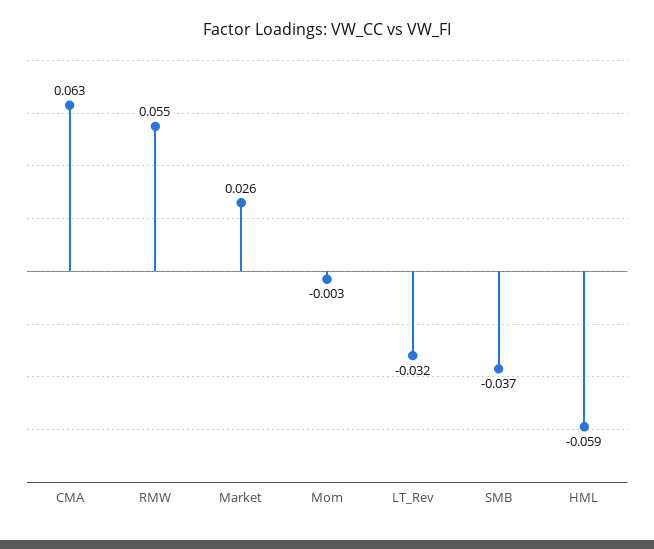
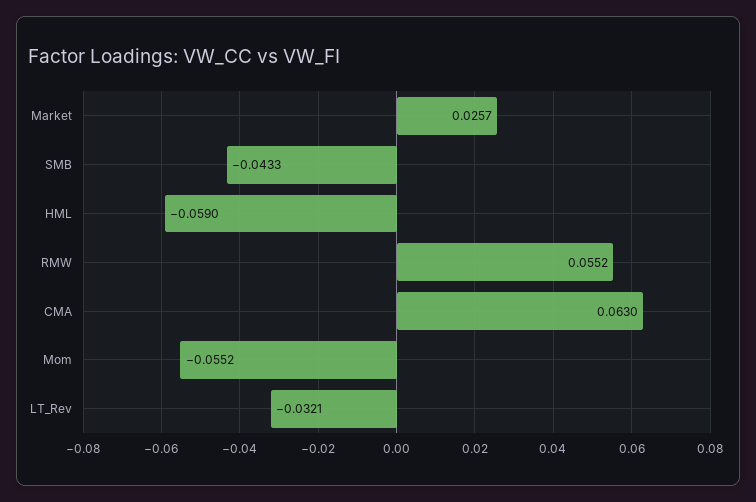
  {
    "CMA": 0.063,
    "RMW": 0.0552,
    "Market": 0.0257,
-   "Mom": -0.003,
+   "Mom": -0.0552,
    "LT_Rev": -0.0321,
-   "SMB": -0.037,
+   "SMB": -0.0433,
    "HML": -0.059
  }

